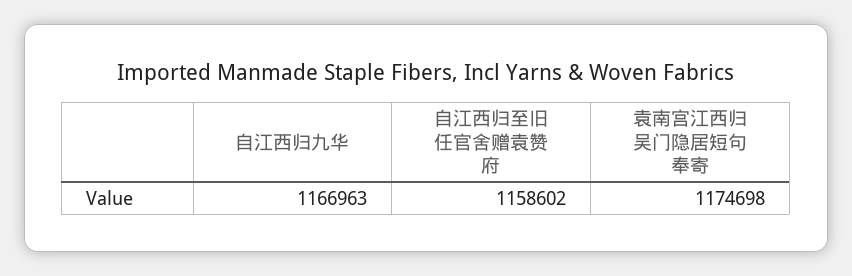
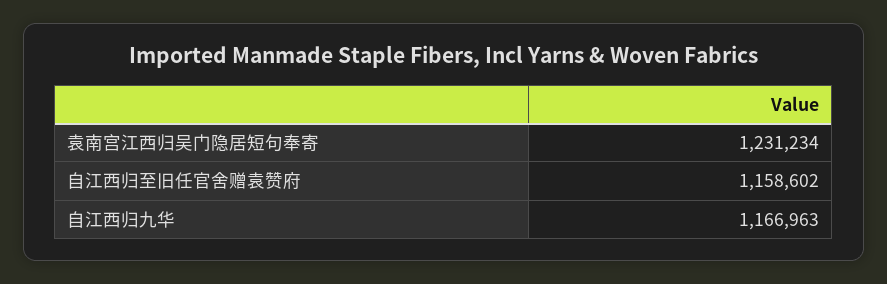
  {
    "自江西归九华": 1166963,
    "自江西归至旧任官舍赠袁赞府": 1158602,
-   "袁南宫江西归吴门隐居短句奉寄": 1174698
+   "袁南宫江西归吴门隐居短句奉寄": 1231234
  }

